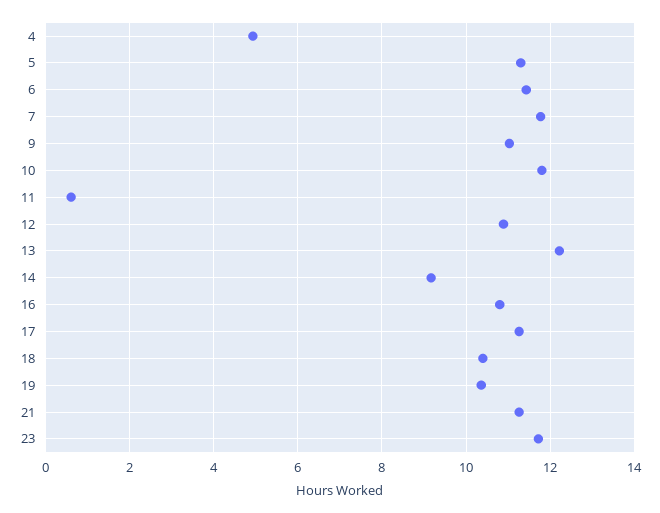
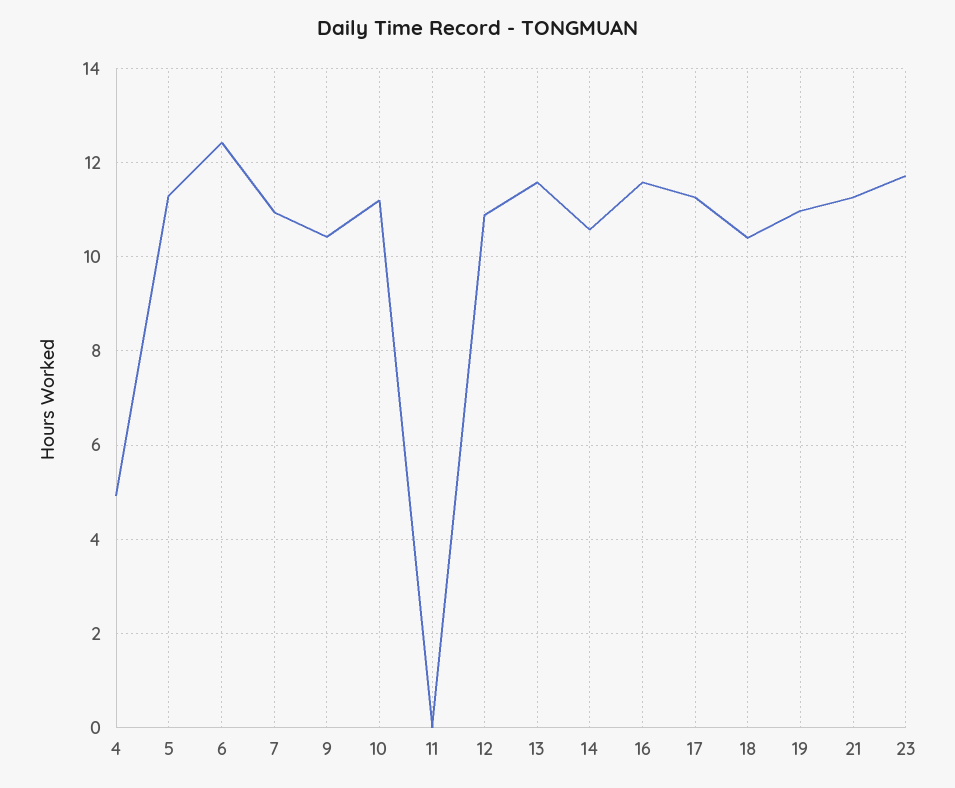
  {
    "4": 5,
    "5": 11.4,
-   "6": 11.4,
+   "6": 12.4,
-   "7": 11.8,
+   "7": 11,
-   "9": 11,
+   "9": 10.4,
-   "10": 11.8,
+   "10": 11.2,
-   "11": 0.6,
+   "11": 0,
    "12": 10.8,
-   "13": 12.2,
+   "13": 11.6,
-   "14": 9.2,
+   "14": 10.6,
-   "16": 10.8,
+   "16": 11.6,
    "17": 11.2,
    "18": 10.4,
-   "19": 10.4,
+   "19": 11,
    "21": 11.2,
    "23": 11.8
  }

